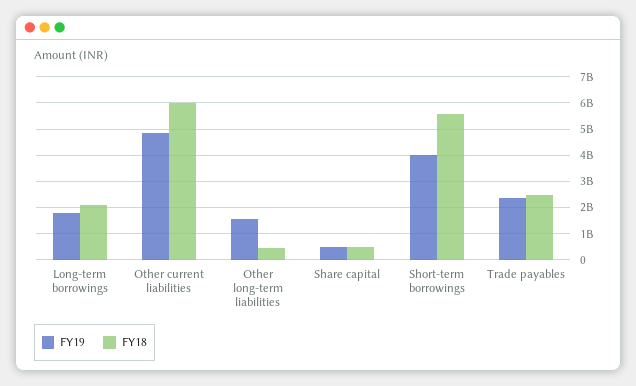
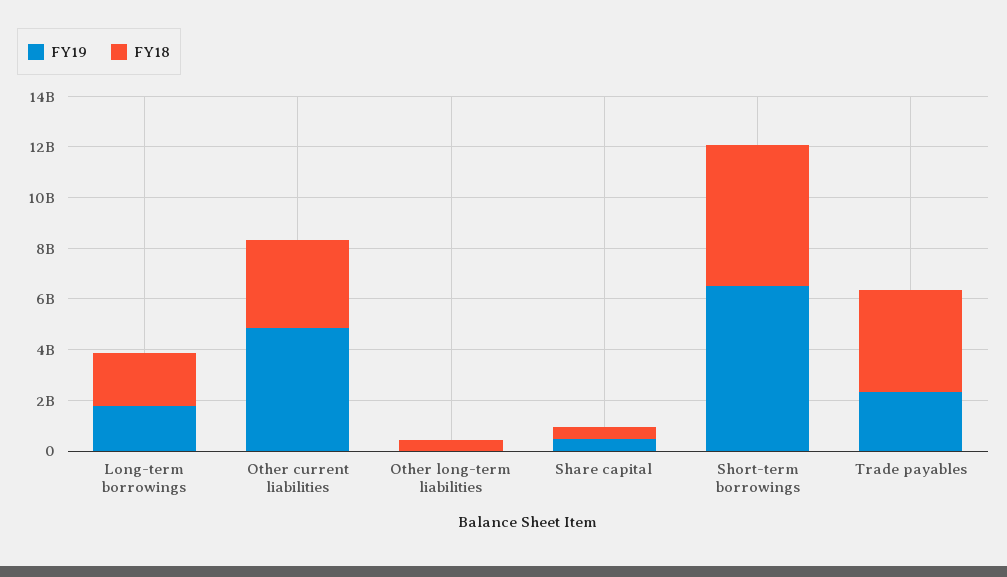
  {
    "FY19": {
      "Long-term borrowings": 1750000000,
      "Other current liabilities": 4750000000,
-     "Other long-term liabilities": 1500000000,
+     "Other long-term liabilities": 0,
      "Share capital": 500000000,
-     "Short-term borrowings": 4000000000,
+     "Short-term borrowings": 6500000000,
      "Trade payables": 2250000000
    },
    "FY18": {
      "Long-term borrowings": 2000000000,
-     "Other current liabilities": 6000000000,
+     "Other current liabilities": 3500000000,
      "Other long-term liabilities": 500000000,
      "Share capital": 500000000,
      "Short-term borrowings": 5500000000,
-     "Trade payables": 2500000000
+     "Trade payables": 4000000000
    }
  }

